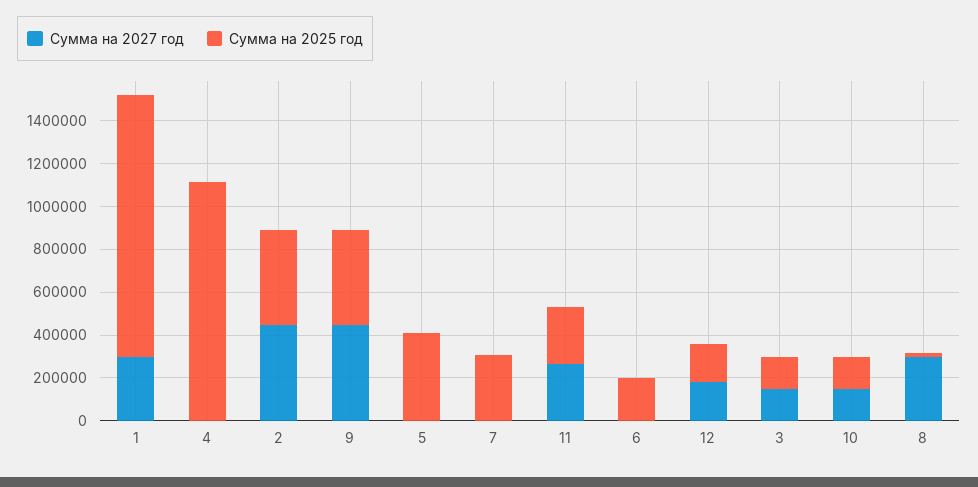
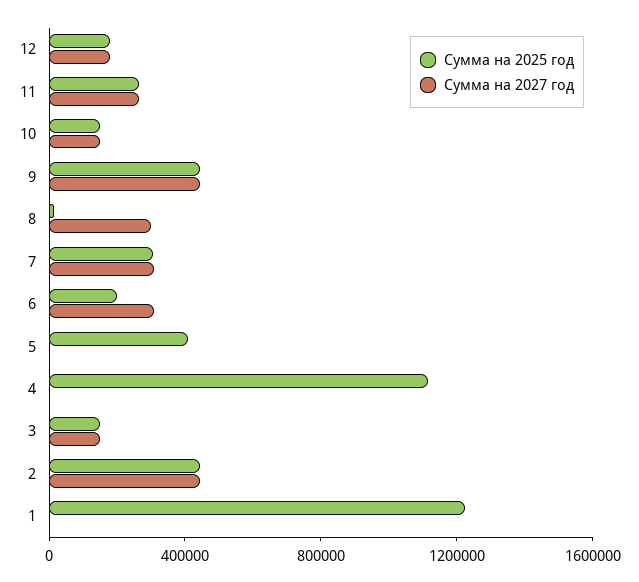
  {
    "Сумма на 2027 год": {
-     "1": 300000,
+     "1": 0,
      "4": 0,
      "2": 450000,
      "9": 450000,
      "5": 0,
-     "7": 0,
+     "7": 300000,
      "11": 250000,
-     "6": 0,
+     "6": 300000,
      "12": 200000,
      "3": 150000,
      "10": 150000,
      "8": 300000
    },
    "Сумма на 2025 год": {
      "1": 1250000,
      "4": 1100000,
      "2": 450000,
      "9": 450000,
      "5": 400000,
      "7": 300000,
      "11": 250000,
      "6": 200000,
      "12": 200000,
      "3": 150000,
      "10": 150000,
      "8": 0
    }
  }

